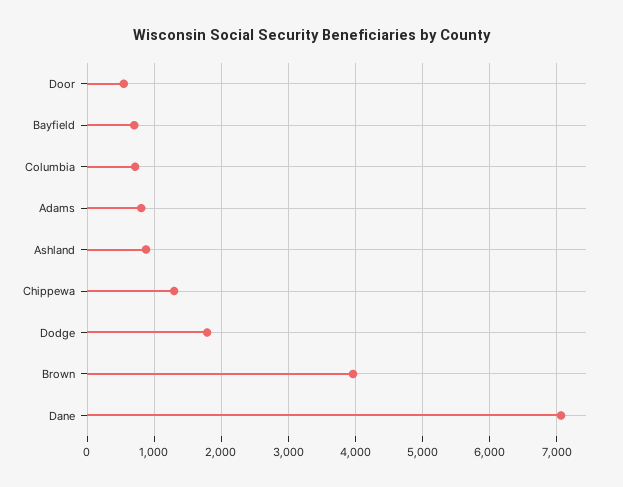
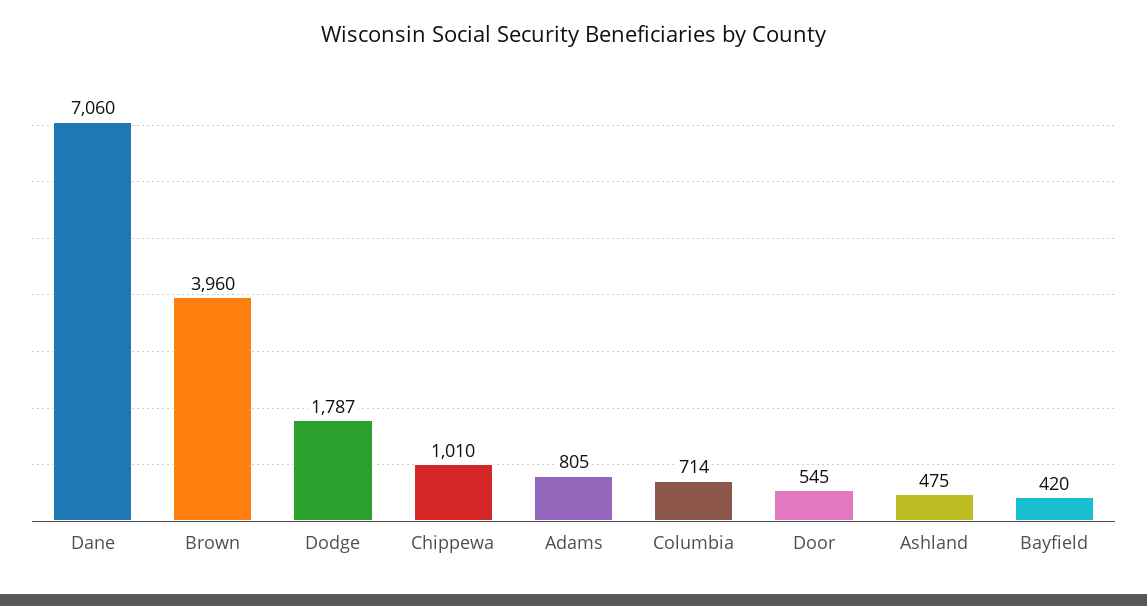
  {
    "Door": 545,
-   "Bayfield": 700,
+   "Bayfield": 420,
    "Columbia": 714,
    "Adams": 805,
-   "Ashland": 900,
+   "Ashland": 475,
-   "Chippewa": 1300,
+   "Chippewa": 1010,
    "Dodge": 1787,
    "Brown": 3960,
    "Dane": 7060
  }

